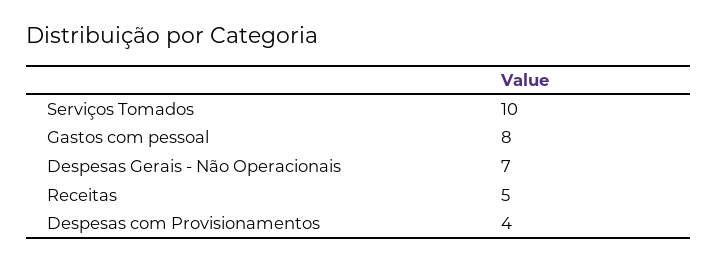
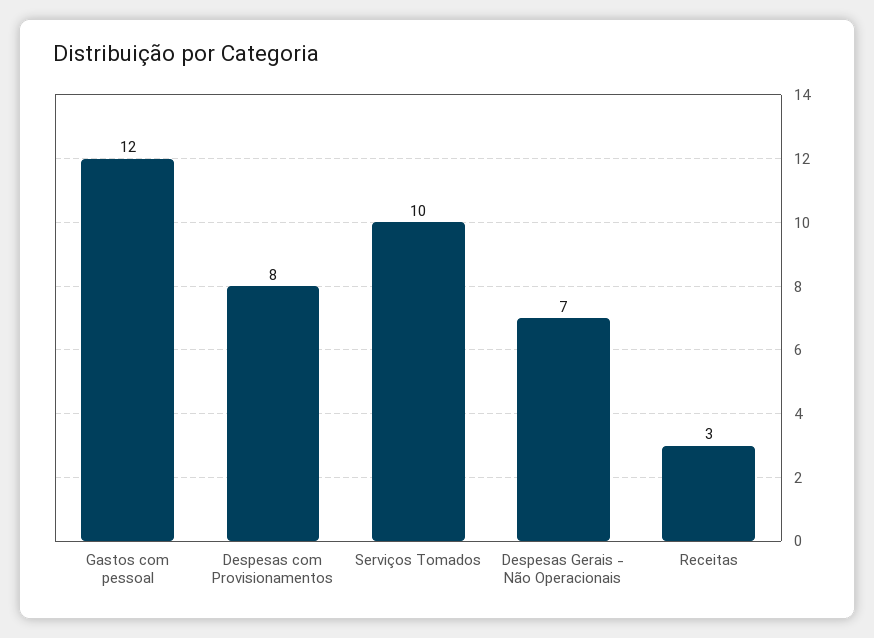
  {
    "Serviços Tomados": 10,
-   "Gastos com pessoal": 8,
+   "Gastos com pessoal": 12,
    "Despesas Gerais - Não Operacionais": 7,
-   "Receitas": 5,
+   "Receitas": 3,
-   "Despesas com Provisionamentos": 4
+   "Despesas com Provisionamentos": 8
  }

